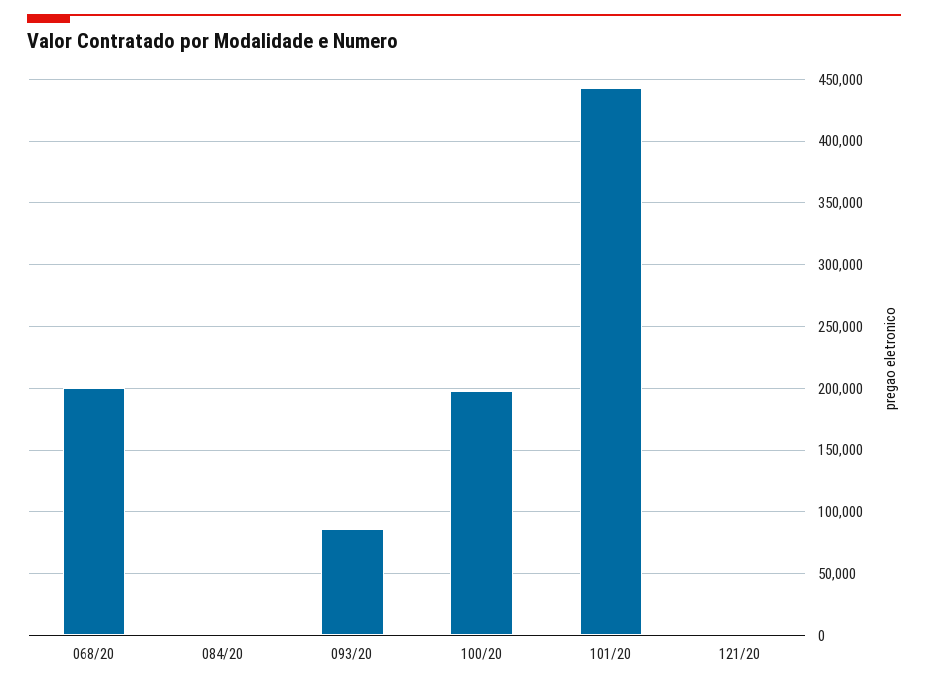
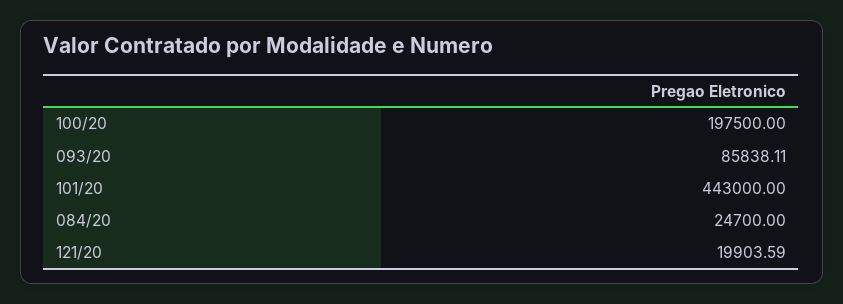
  {
-   "068/20": 200000,
-   "084/20": 0,
+   "084/20": 24700,
    "093/20": 85838.11,
    "100/20": 197500,
    "101/20": 443000,
-   "121/20": 0
+   "121/20": 19903.59
  }

